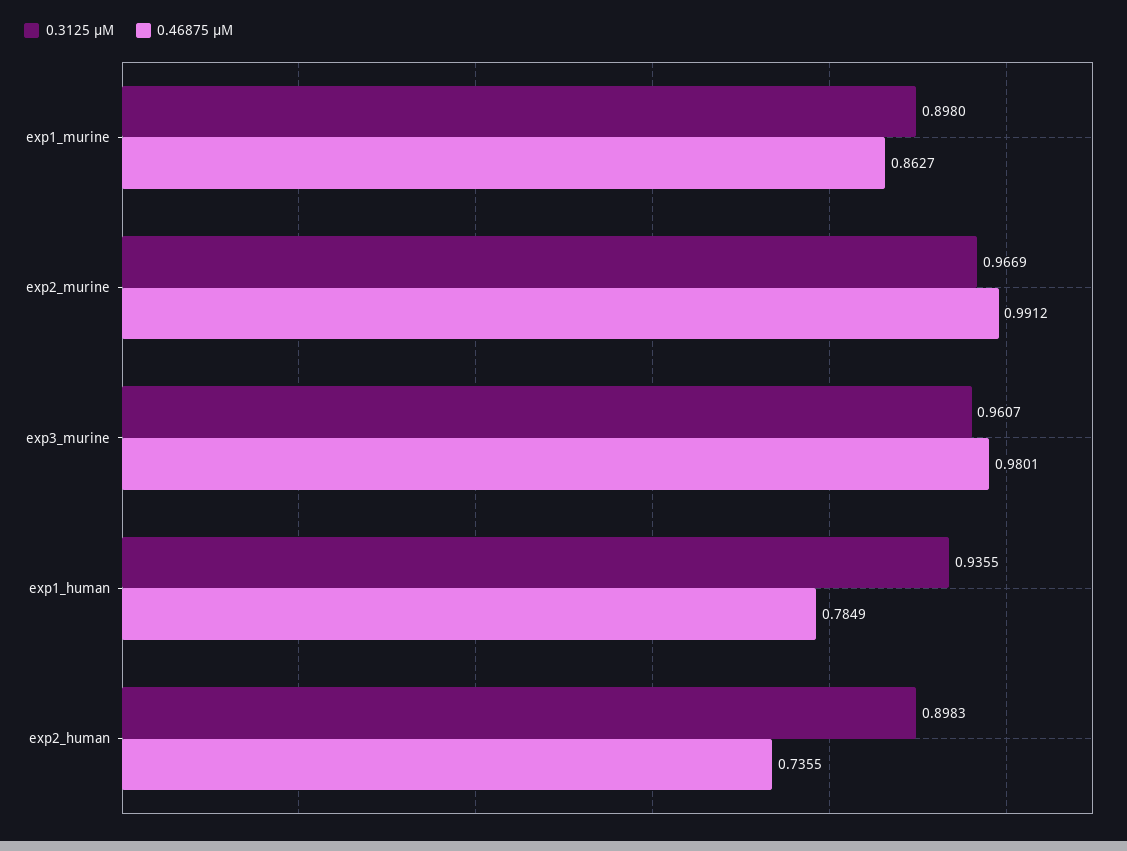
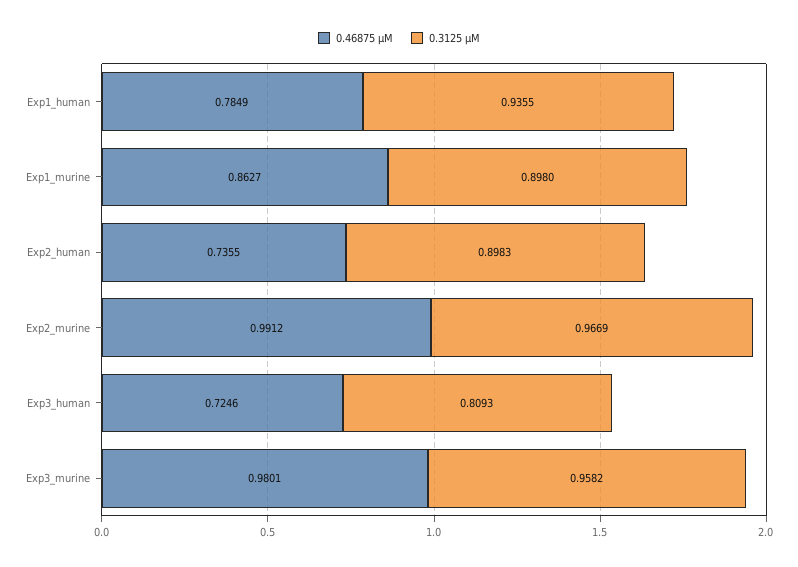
  {
    "0.3125 µM": {
      "exp1_murine": 0.898,
      "exp2_murine": 0.9669,
-     "exp3_murine": 0.9607,
+     "exp3_murine": 0.9582,
      "exp1_human": 0.9355,
-     "exp2_human": 0.8983
+     "exp2_human": 0.8983,
+     "Exp3_human": 0.8093
    },
    "0.46875 µM": {
      "exp1_murine": 0.8627,
      "exp2_murine": 0.9912,
      "exp3_murine": 0.9801,
      "exp1_human": 0.7849,
-     "exp2_human": 0.7355
+     "exp2_human": 0.7355,
+     "Exp3_human": 0.7246
    }
  }

